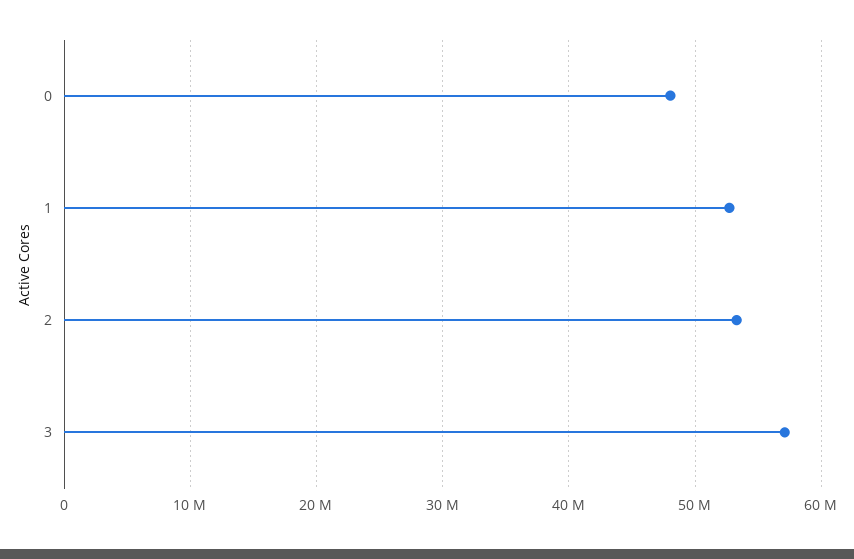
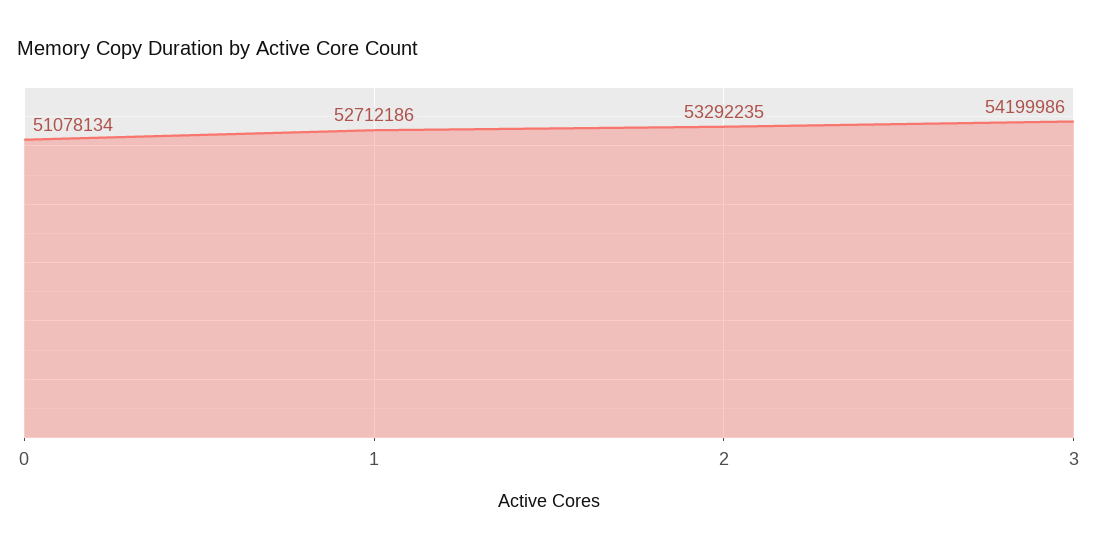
  {
-   "0": 48000000,
+   "0": 51078134,
    "1": 52712186,
    "2": 53292235,
-   "3": 57000000
+   "3": 54199986
  }

